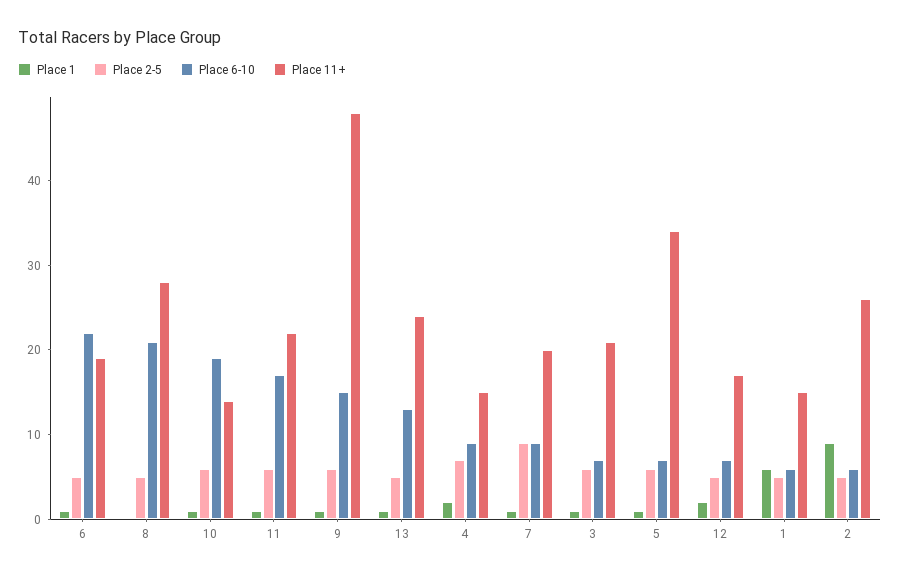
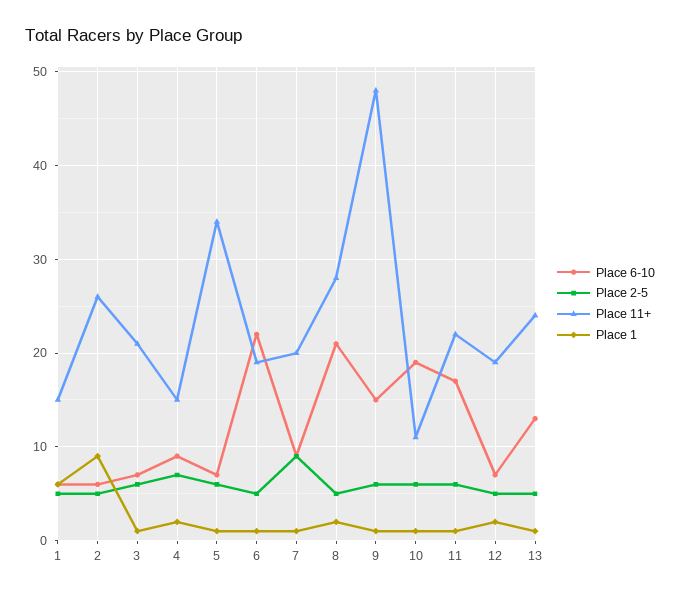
  {
    "Place 1": {
      "6": 1,
-     "8": 0,
+     "8": 2,
      "10": 1,
      "11": 1,
      "9": 1,
      "13": 1,
      "4": 2,
      "7": 1,
      "3": 1,
      "5": 1,
      "12": 2,
      "1": 6,
      "2": 9
    },
    "Place 2-5": {
      "6": 5,
      "8": 5,
      "10": 6,
      "11": 6,
      "9": 6,
      "13": 5,
      "4": 7,
      "7": 9,
      "3": 6,
      "5": 6,
      "12": 5,
      "1": 5,
      "2": 5
    },
    "Place 6-10": {
      "6": 22,
      "8": 21,
      "10": 19,
      "11": 17,
      "9": 15,
      "13": 13,
      "4": 9,
      "7": 9,
      "3": 7,
      "5": 7,
      "12": 7,
      "1": 6,
      "2": 6
    },
    "Place 11+": {
      "6": 19,
      "8": 28,
-     "10": 14,
+     "10": 11,
      "11": 22,
      "9": 48,
      "13": 24,
      "4": 15,
      "7": 20,
      "3": 21,
      "5": 34,
-     "12": 17,
+     "12": 19,
      "1": 15,
      "2": 26
    }
  }

